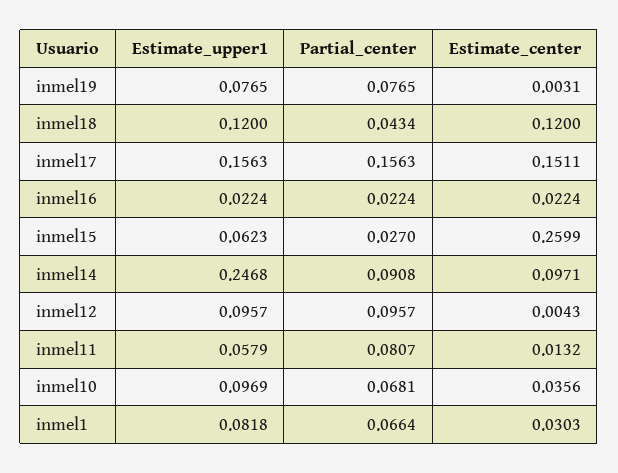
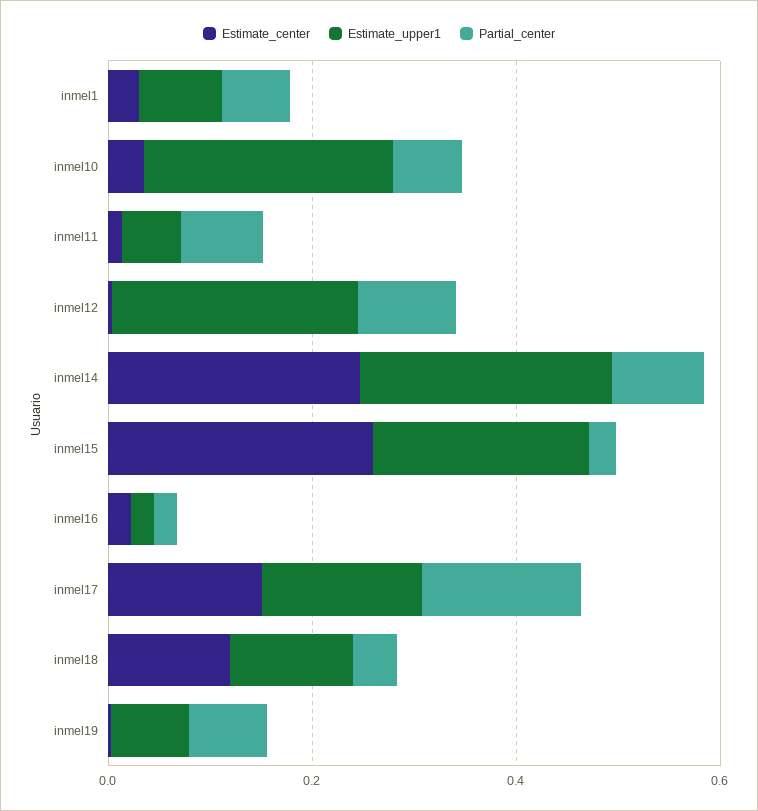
  {
    "Estimate_upper1": {
      "inmel19": 0.0765,
      "inmel18": 0.12,
      "inmel17": 0.1563,
      "inmel16": 0.0224,
-     "inmel15": 0.0623,
+     "inmel15": 0.2,
      "inmel14": 0.2468,
-     "inmel12": 0.0957,
+     "inmel12": 0.25,
      "inmel11": 0.0579,
-     "inmel10": 0.0969,
+     "inmel10": 0.25,
      "inmel1": 0.0818
    },
    "Partial_center": {
      "inmel19": 0.0765,
      "inmel18": 0.0434,
      "inmel17": 0.1563,
      "inmel16": 0.0224,
      "inmel15": 0.027,
      "inmel14": 0.0908,
      "inmel12": 0.0957,
      "inmel11": 0.0807,
      "inmel10": 0.0681,
      "inmel1": 0.0664
    },
    "Estimate_center": {
      "inmel19": 0.0031,
      "inmel18": 0.12,
      "inmel17": 0.1511,
      "inmel16": 0.0224,
      "inmel15": 0.2599,
-     "inmel14": 0.0971,
+     "inmel14": 0.25,
      "inmel12": 0.0043,
      "inmel11": 0.0132,
      "inmel10": 0.0356,
      "inmel1": 0.0303
    }
  }

